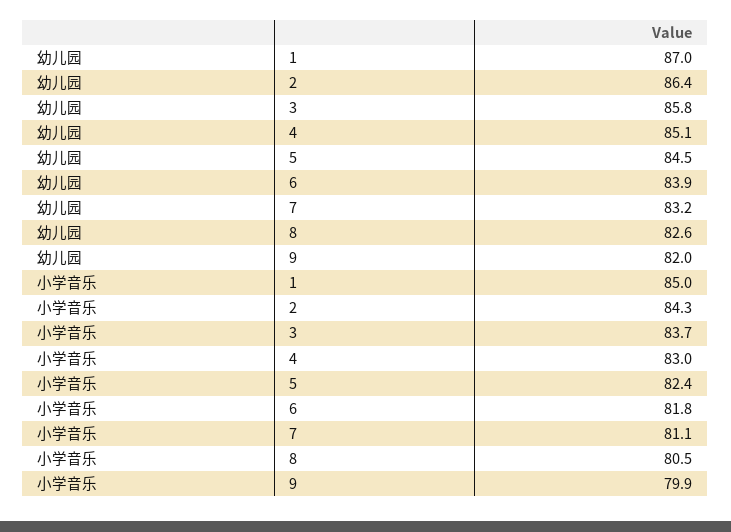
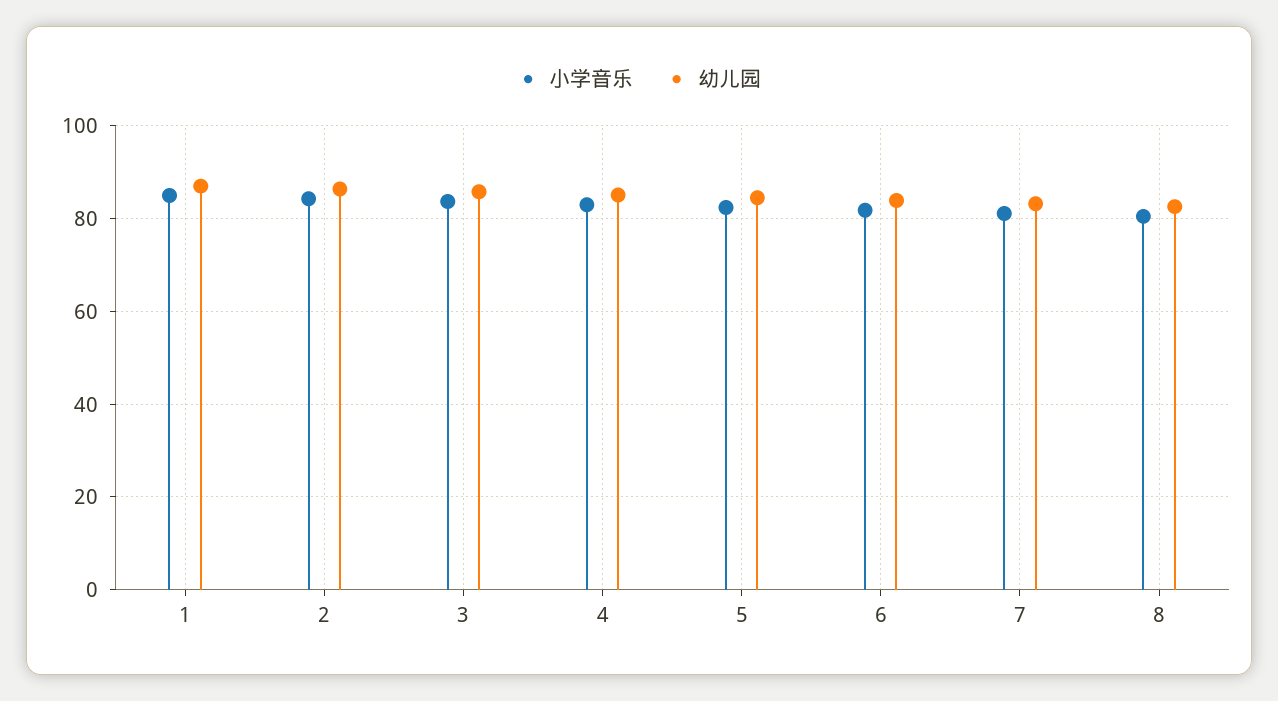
  {
    "幼儿园": {
      "1": 87,
      "2": 86.4,
      "3": 85.8,
      "4": 85.1,
      "5": 84.5,
      "6": 83.9,
      "7": 83.2,
-     "8": 82.6,
+     "8": 82.6
-     "9": 82
    },
    "小学音乐": {
      "1": 85,
      "2": 84.3,
      "3": 83.7,
      "4": 83,
      "5": 82.4,
      "6": 81.8,
      "7": 81.1,
-     "8": 80.5,
+     "8": 80.5
-     "9": 79.9
    }
  }

